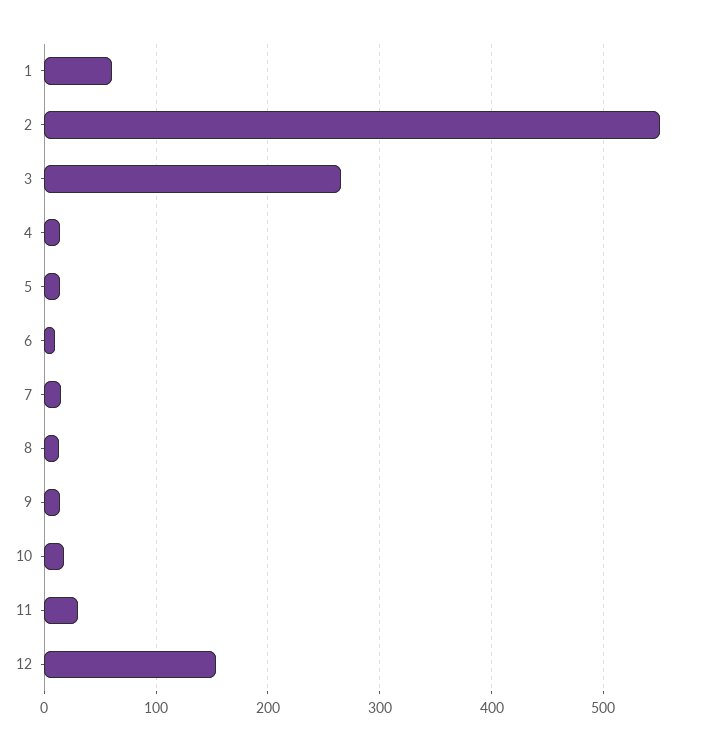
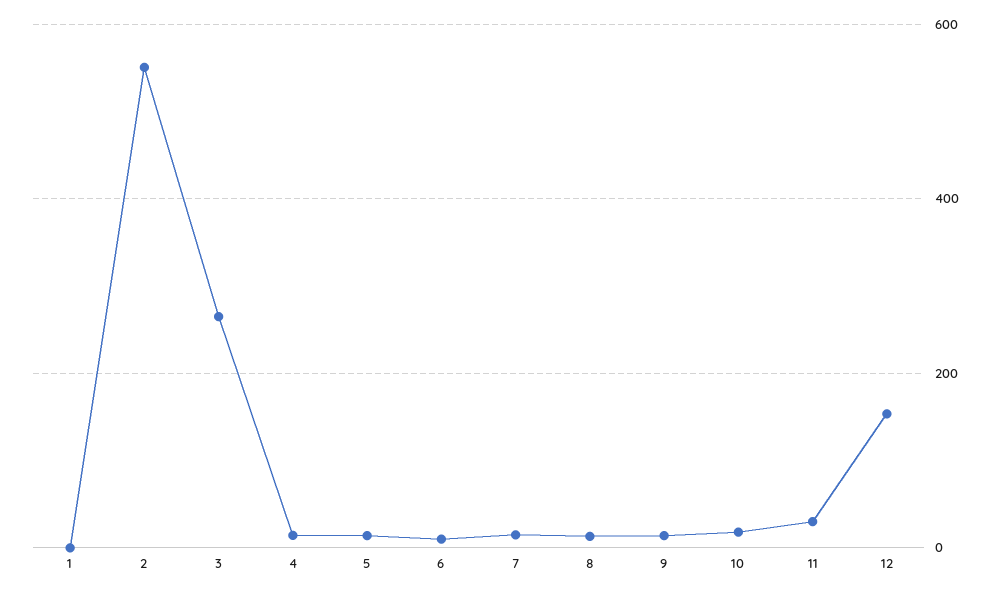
  {
-   "1": 60,
+   "1": 0,
    "2": 550,
    "3": 270,
    "4": 10,
    "5": 10,
    "6": 10,
    "7": 10,
    "8": 10,
    "9": 10,
    "10": 20,
    "11": 30,
    "12": 150
  }

